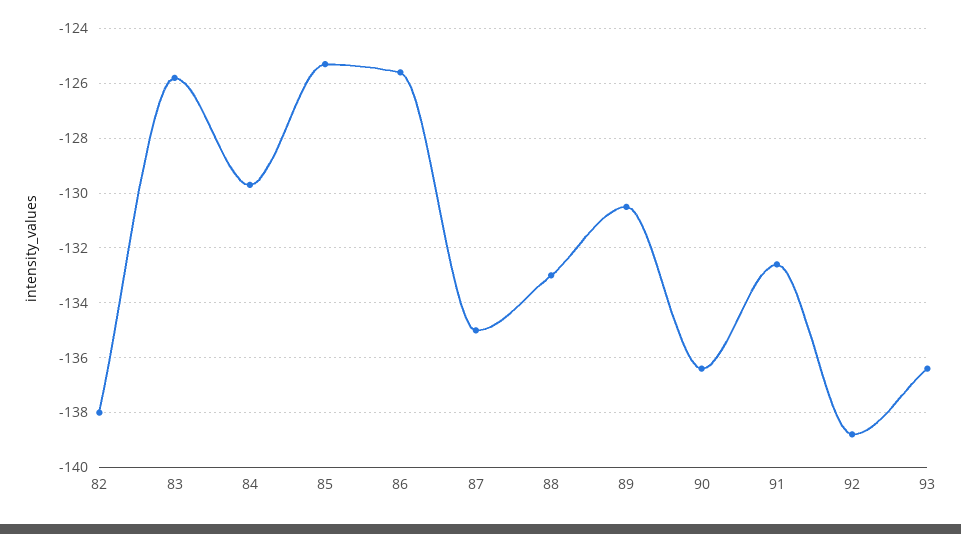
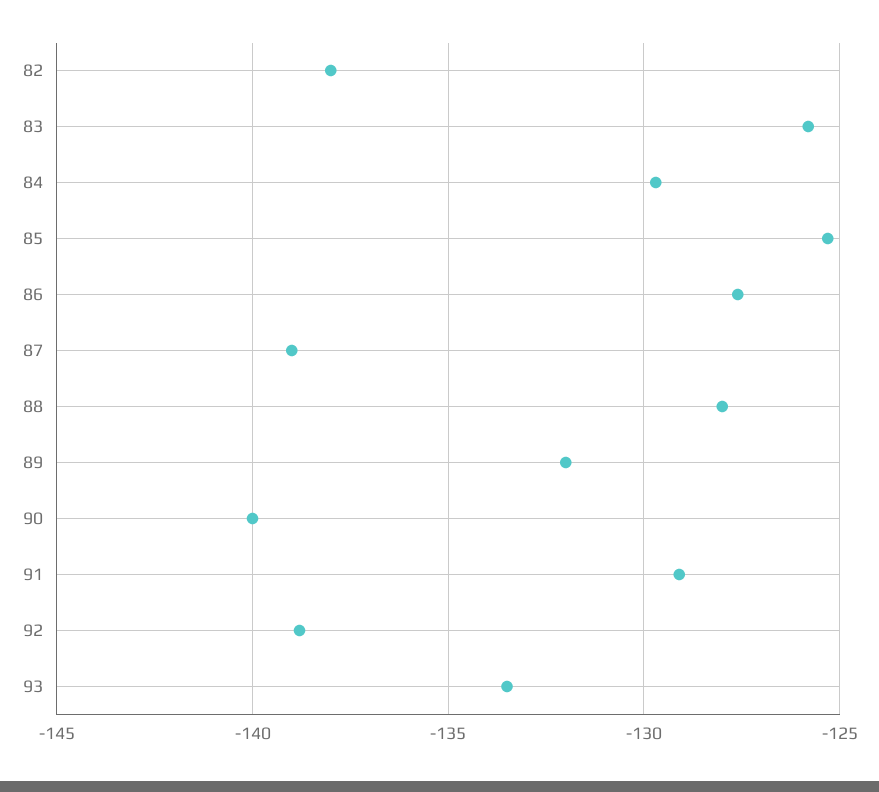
  {
    "82": -138,
    "83": -126,
    "84": -129.5,
    "85": -125.5,
-   "86": -125.5,
+   "86": -127.5,
-   "87": -135,
+   "87": -139,
-   "88": -133,
+   "88": -128,
-   "89": -130.5,
+   "89": -132,
-   "90": -136.5,
+   "90": -140,
-   "91": -132.5,
+   "91": -129,
    "92": -139,
-   "93": -136.5
+   "93": -133.5
  }

